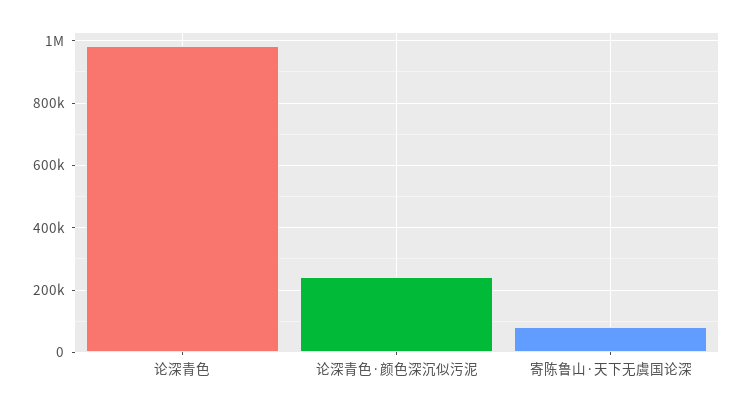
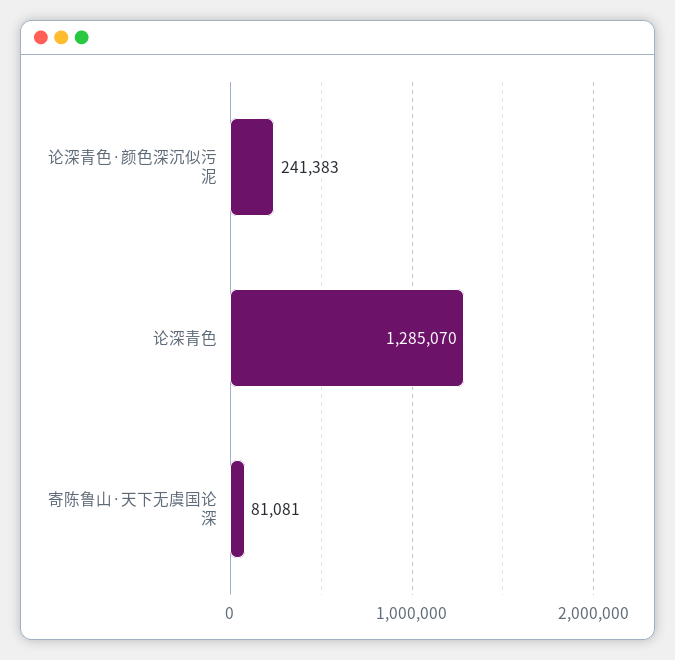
  {
-   "论深青色": 980000,
+   "论深青色": 1285070,
    "论深青色·颜色深沉似污泥": 241383,
    "寄陈鲁山·天下无虞国论深": 81081
  }

